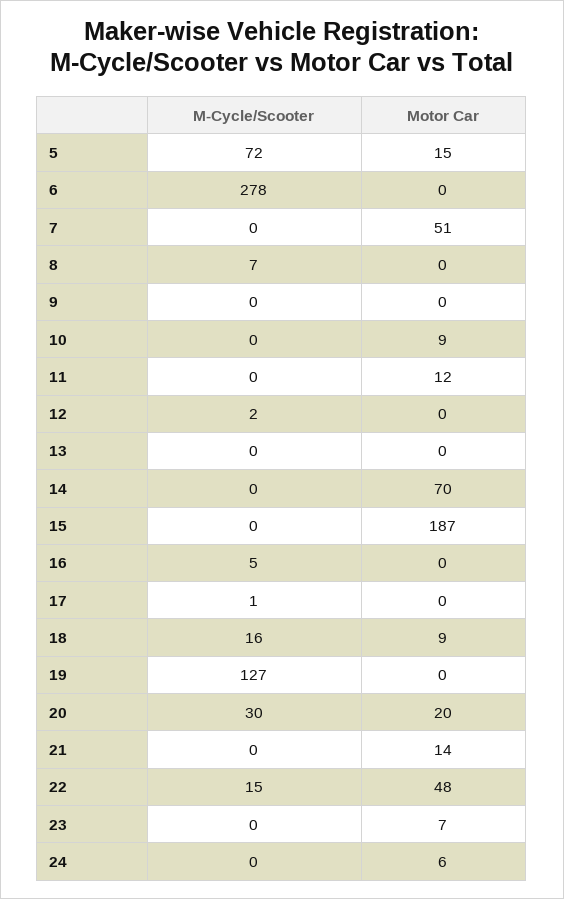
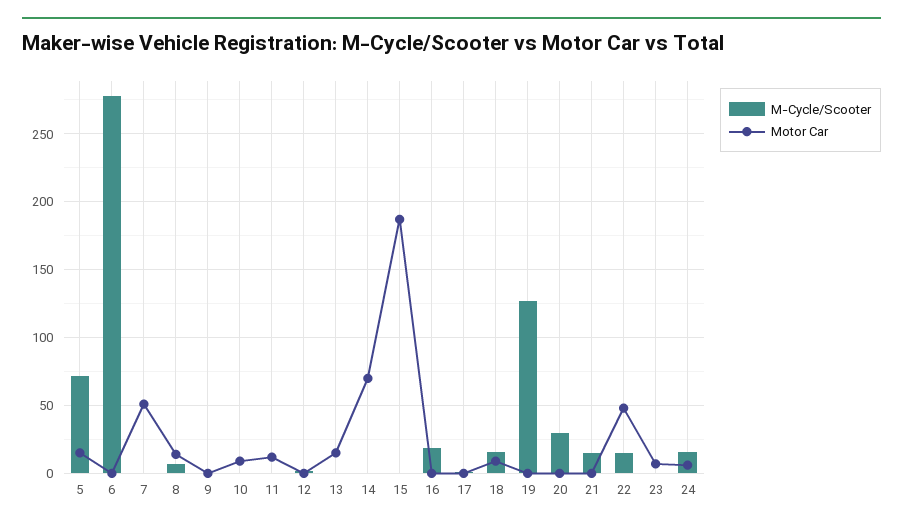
  {
    "M-Cycle/Scooter": {
      "5": 72,
      "6": 278,
      "7": 0,
      "8": 7,
      "9": 0,
      "10": 0,
      "11": 0,
      "12": 2,
      "13": 0,
      "14": 0,
      "15": 0,
-     "16": 5,
+     "16": 20,
      "17": 1,
      "18": 16,
      "19": 127,
      "20": 30,
-     "21": 0,
+     "21": 15,
      "22": 15,
      "23": 0,
-     "24": 0
+     "24": 15
    },
    "Motor Car": {
      "5": 15,
      "6": 0,
      "7": 51,
-     "8": 0,
+     "8": 15,
      "9": 0,
      "10": 9,
      "11": 12,
      "12": 0,
-     "13": 0,
+     "13": 15,
      "14": 70,
      "15": 187,
      "16": 0,
      "17": 0,
      "18": 9,
      "19": 0,
-     "20": 20,
+     "20": 0,
-     "21": 14,
+     "21": 0,
      "22": 48,
      "23": 7,
      "24": 6
    }
  }

